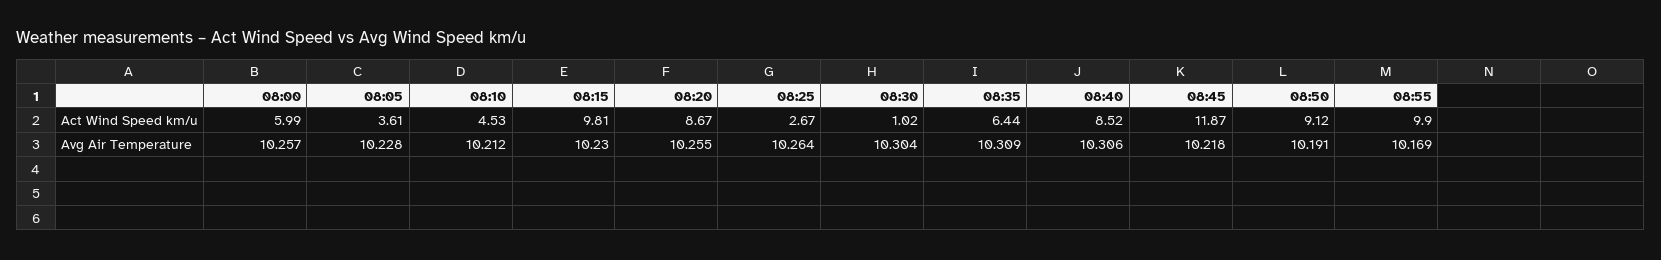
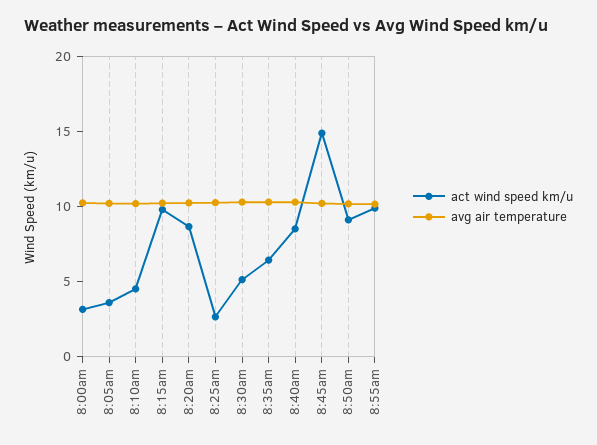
  {
    "Act Wind Speed km/u": {
-     "08:00": 5.99,
+     "08:00": 3,
      "08:05": 3.61,
      "08:10": 4.53,
      "08:15": 9.81,
      "08:20": 8.67,
      "08:25": 2.67,
-     "08:30": 1.02,
+     "08:30": 5,
      "08:35": 6.44,
      "08:40": 8.52,
-     "08:45": 11.87,
+     "08:45": 15,
      "08:50": 9.12,
      "08:55": 9.9
    },
    "Avg Air Temperature": {
      "08:00": 10.257,
      "08:05": 10.228,
      "08:10": 10.212,
      "08:15": 10.23,
      "08:20": 10.255,
      "08:25": 10.264,
      "08:30": 10.304,
      "08:35": 10.309,
      "08:40": 10.306,
      "08:45": 10.218,
      "08:50": 10.191,
      "08:55": 10.169
    }
  }

